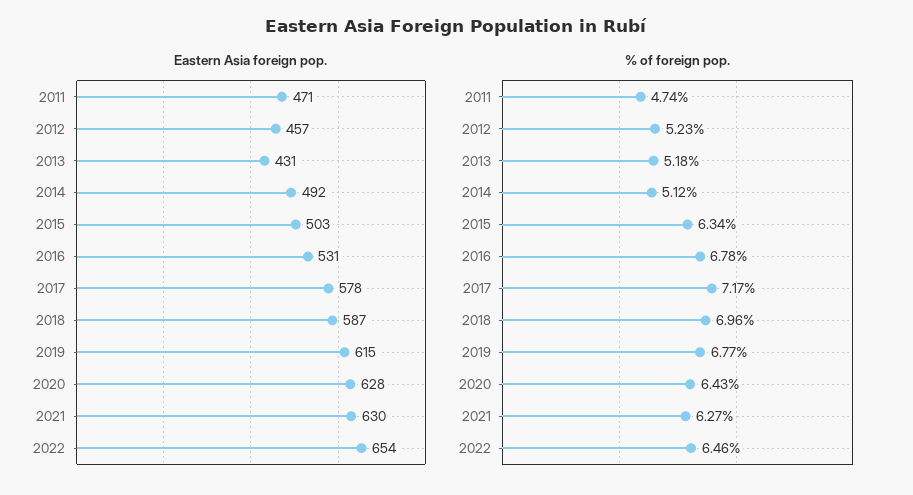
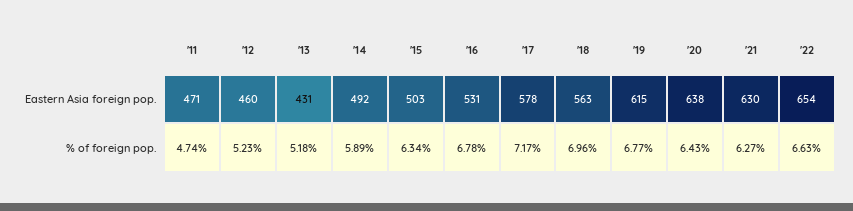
  {
    "Eastern Asia foreign pop.": {
      "2011": 471,
-     "2012": 457,
+     "2012": 460,
      "2013": 431,
      "2014": 492,
      "2015": 503,
      "2016": 531,
      "2017": 578,
-     "2018": 587,
+     "2018": 563,
      "2019": 615,
-     "2020": 628,
+     "2020": 638,
      "2021": 630,
      "2022": 654
    },
    "% of foreign pop.": {
      "2011": 4.74,
      "2012": 5.23,
      "2013": 5.18,
-     "2014": 5.12,
+     "2014": 5.89,
      "2015": 6.34,
      "2016": 6.78,
      "2017": 7.17,
      "2018": 6.96,
      "2019": 6.77,
      "2020": 6.43,
      "2021": 6.27,
-     "2022": 6.46
+     "2022": 6.63
    }
  }

